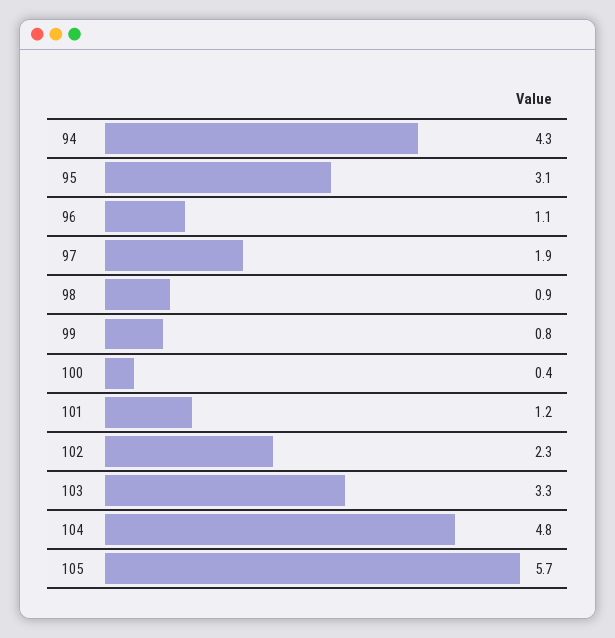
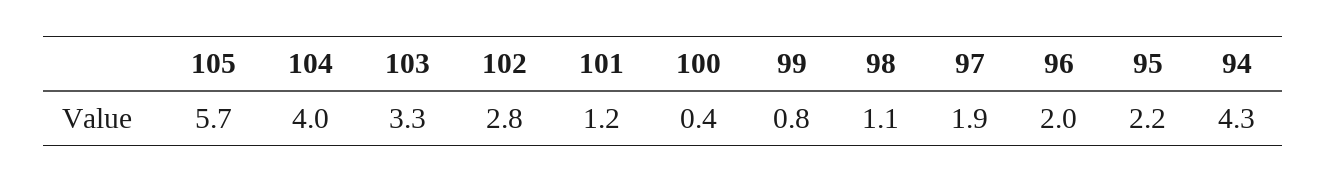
  {
    "94": 4.3,
-   "95": 3.1,
+   "95": 2.2,
-   "96": 1.1,
+   "96": 2,
    "97": 1.9,
-   "98": 0.9,
+   "98": 1.1,
    "99": 0.8,
    "100": 0.4,
    "101": 1.2,
-   "102": 2.3,
+   "102": 2.8,
    "103": 3.3,
-   "104": 4.8,
+   "104": 4,
    "105": 5.7
  }

